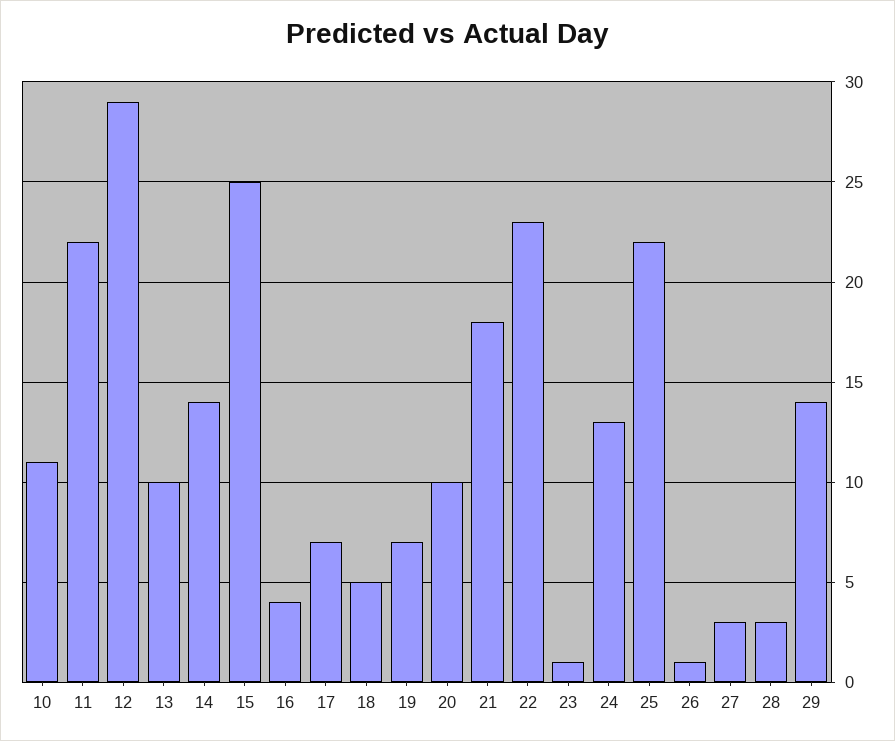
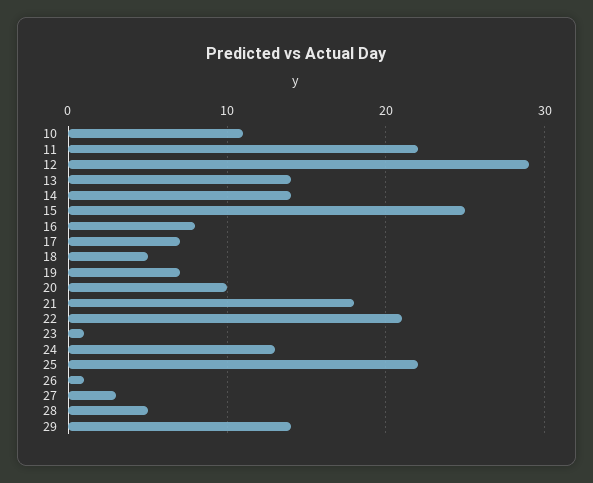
  {
    "10": 11,
    "11": 22,
    "12": 29,
-   "13": 10,
+   "13": 14,
    "14": 14,
    "15": 25,
-   "16": 4,
+   "16": 8,
    "17": 7,
    "18": 5,
    "19": 7,
    "20": 10,
    "21": 18,
-   "22": 23,
+   "22": 21,
    "23": 1,
    "24": 13,
    "25": 22,
    "26": 1,
    "27": 3,
-   "28": 3,
+   "28": 5,
    "29": 14
  }

